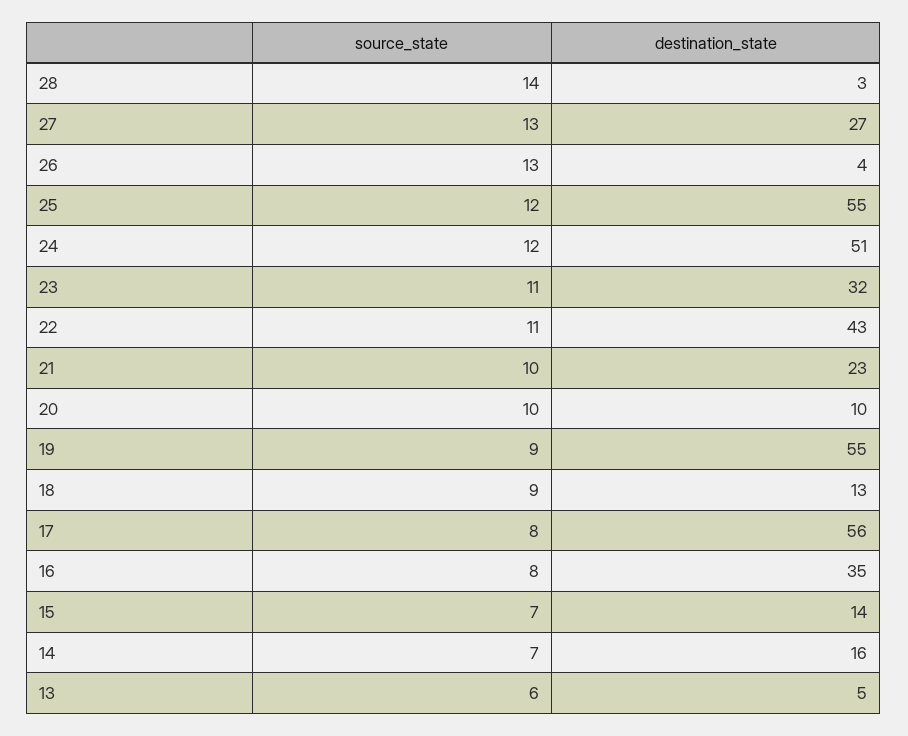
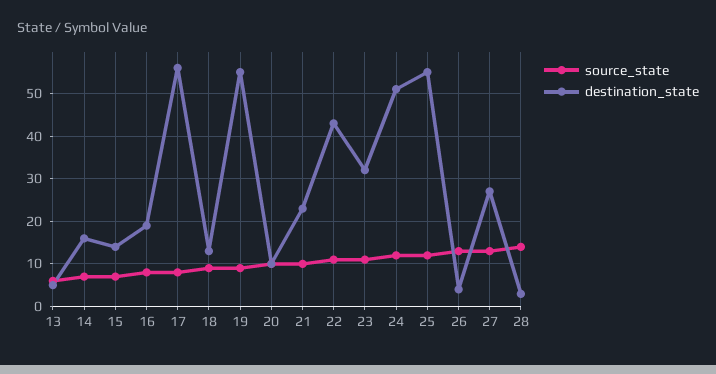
  {
    "source_state": {
      "28": 14,
      "27": 13,
      "26": 13,
      "25": 12,
      "24": 12,
      "23": 11,
      "22": 11,
      "21": 10,
      "20": 10,
      "19": 9,
      "18": 9,
      "17": 8,
      "16": 8,
      "15": 7,
      "14": 7,
      "13": 6
    },
    "destination_state": {
      "28": 3,
      "27": 27,
      "26": 4,
      "25": 55,
      "24": 51,
      "23": 32,
      "22": 43,
      "21": 23,
      "20": 10,
      "19": 55,
      "18": 13,
      "17": 56,
-     "16": 35,
+     "16": 20,
      "15": 14,
      "14": 16,
      "13": 5
    }
  }

